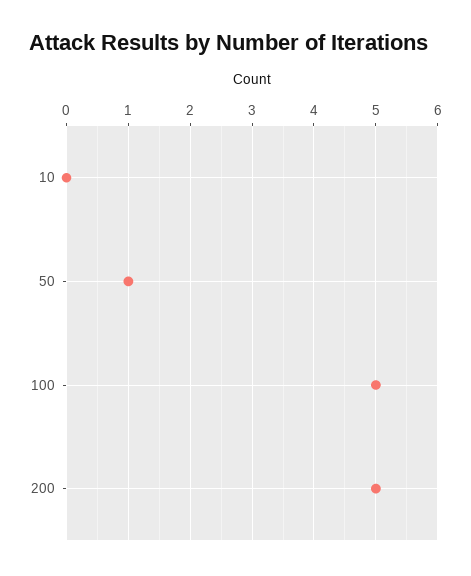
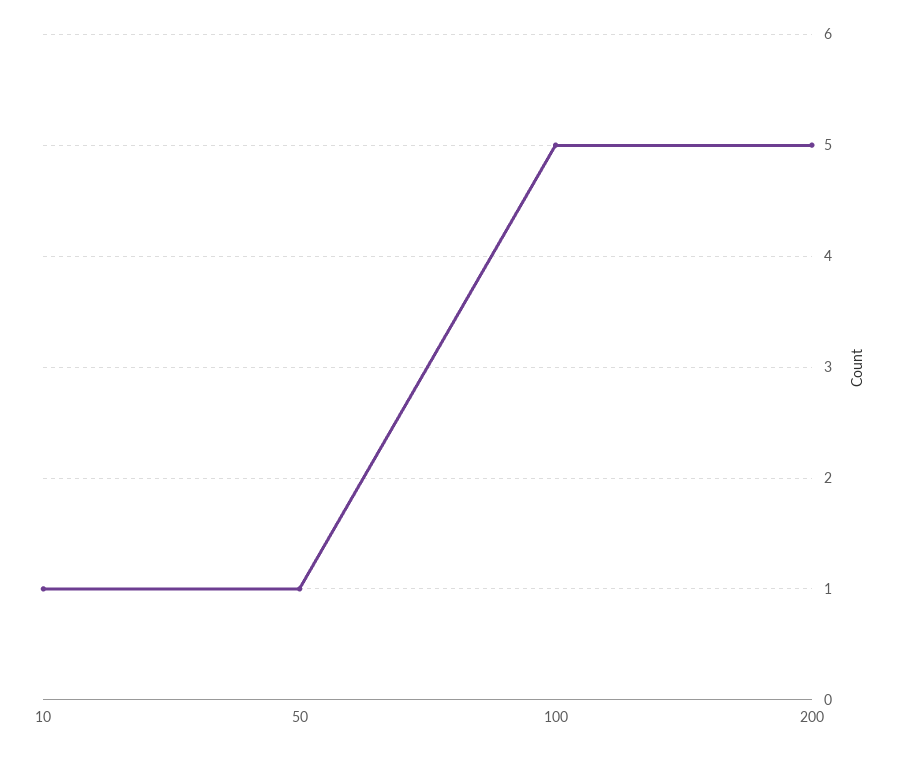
  {
-   "10": 0,
+   "10": 1,
    "50": 1,
    "100": 5,
    "200": 5
  }

